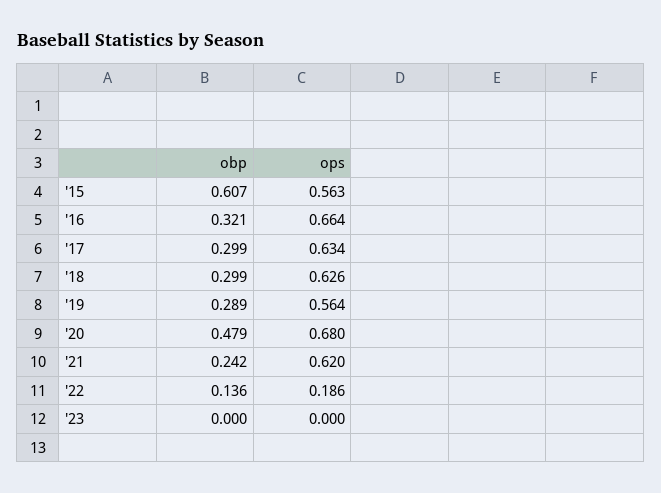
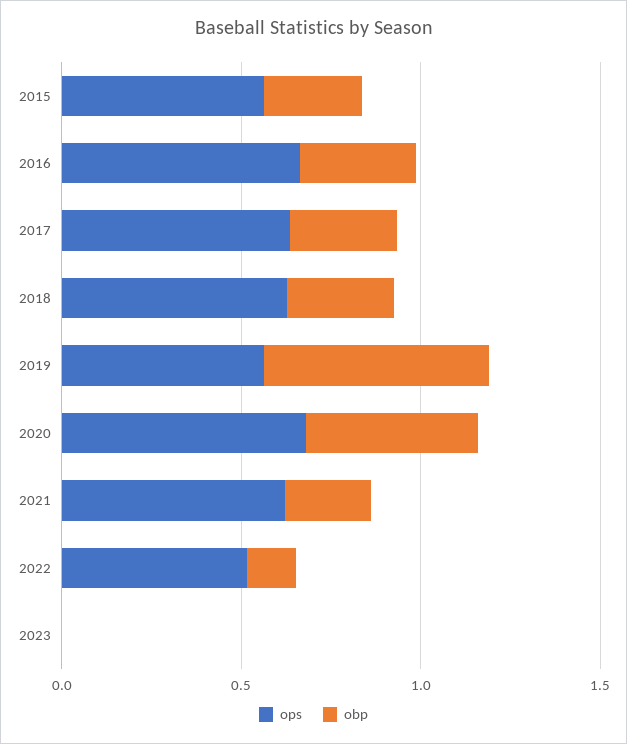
  {
    "obp": {
-     "'15": 0.607,
+     "'15": 0.3,
      "'16": 0.321,
      "'17": 0.299,
      "'18": 0.299,
-     "'19": 0.289,
+     "'19": 0.6,
      "'20": 0.479,
      "'21": 0.242,
      "'22": 0.136,
      "'23": 0
    },
    "ops": {
      "'15": 0.563,
      "'16": 0.664,
      "'17": 0.634,
      "'18": 0.626,
      "'19": 0.564,
      "'20": 0.68,
      "'21": 0.62,
-     "'22": 0.186,
+     "'22": 0.5,
      "'23": 0
    }
  }

